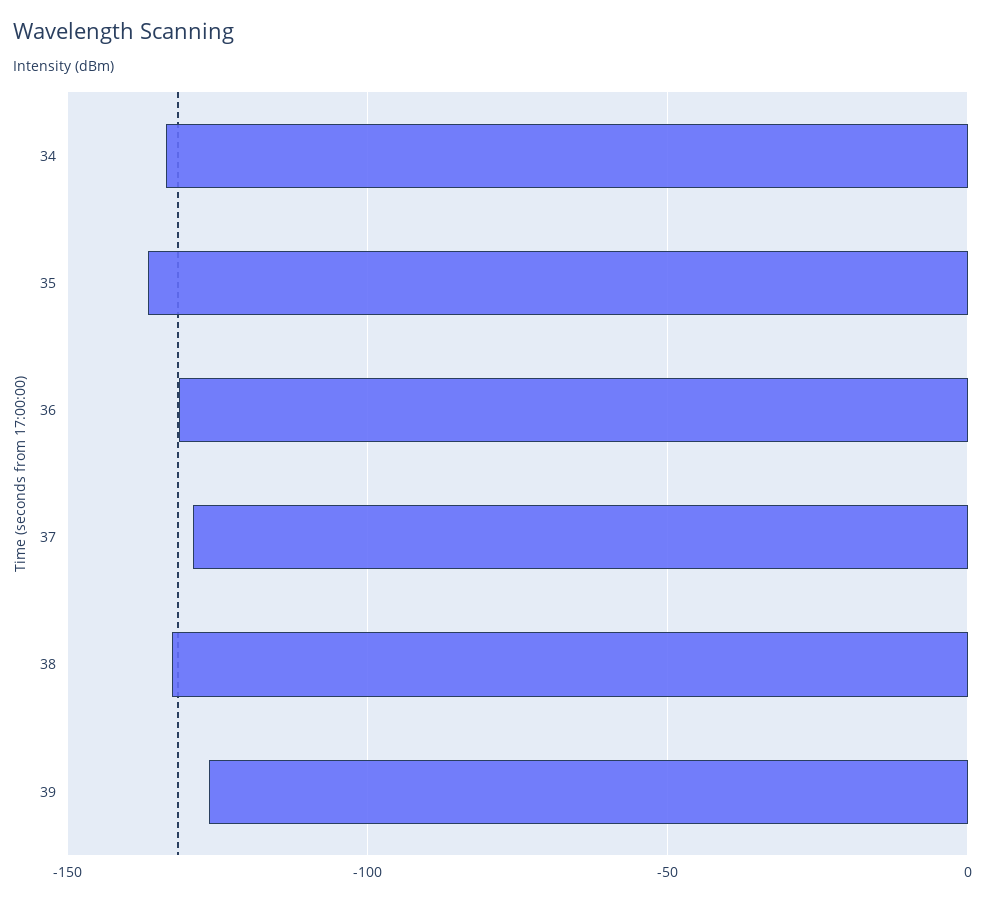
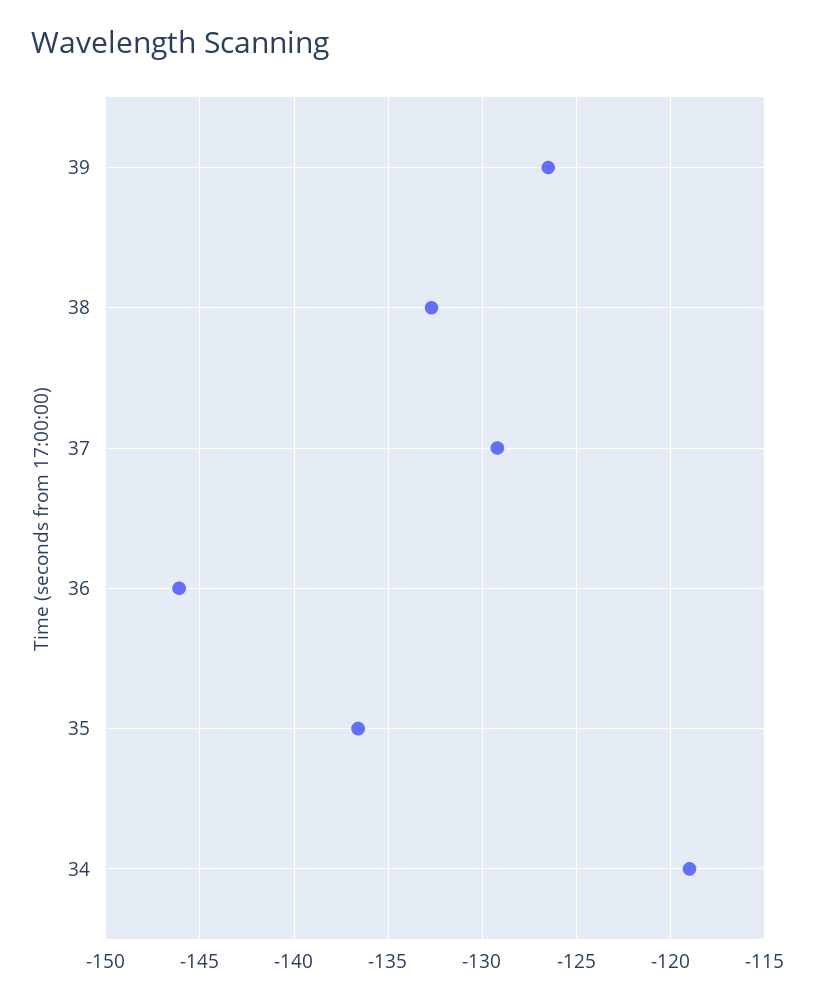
  {
-   "34": -135,
+   "34": -119,
    "35": -136.5,
-   "36": -130,
+   "36": -146,
    "37": -129,
    "38": -132.5,
    "39": -126.5
  }

